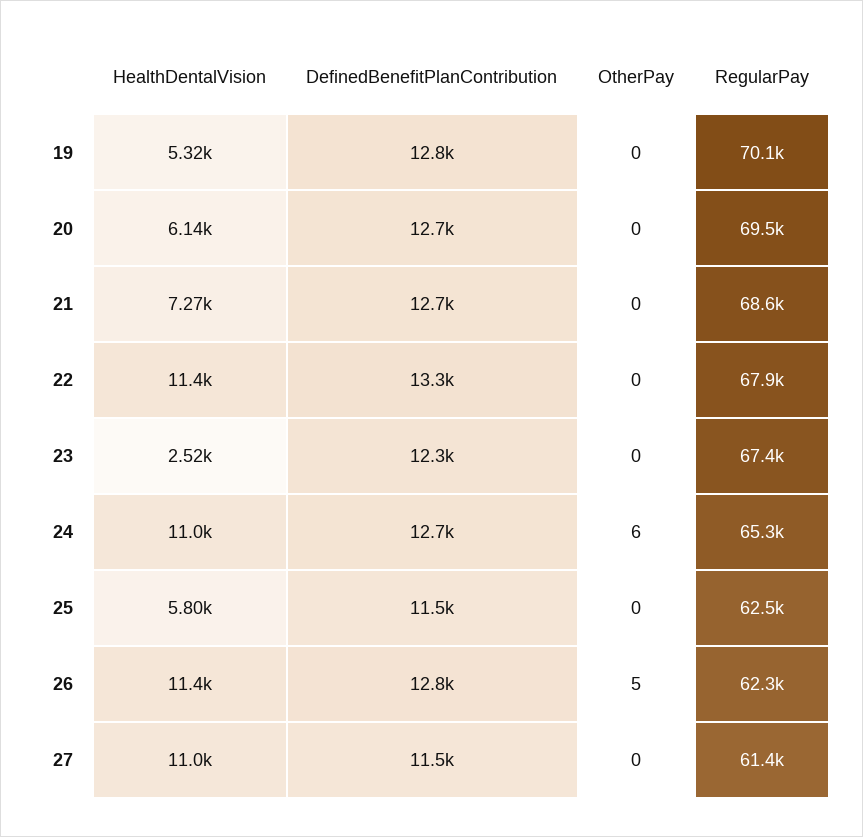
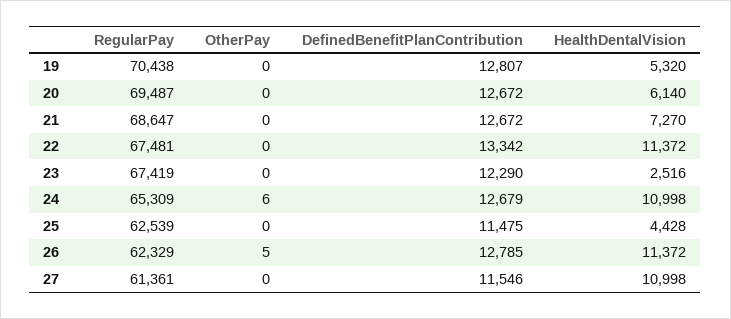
  {
    "HealthDentalVision": {
      "19": 5320,
      "20": 6140,
      "21": 7270,
      "22": 11372,
      "23": 2516,
      "24": 10998,
-     "25": 5800,
+     "25": 4428,
      "26": 11372,
      "27": 10998
    },
    "DefinedBenefitPlanContribution": {
      "19": 12807,
      "20": 12672,
      "21": 12672,
      "22": 13342,
      "23": 12290,
      "24": 12679,
      "25": 11475,
      "26": 12785,
      "27": 11546
    },
    "OtherPay": {
      "19": 0,
      "20": 0,
      "21": 0,
      "22": 0,
      "23": 0,
      "24": 6,
      "25": 0,
      "26": 5,
      "27": 0
    },
    "RegularPay": {
-     "19": 70100,
+     "19": 70438,
      "20": 69487,
      "21": 68647,
-     "22": 67900,
+     "22": 67481,
      "23": 67419,
      "24": 65309,
      "25": 62539,
      "26": 62329,
      "27": 61361
    }
  }

